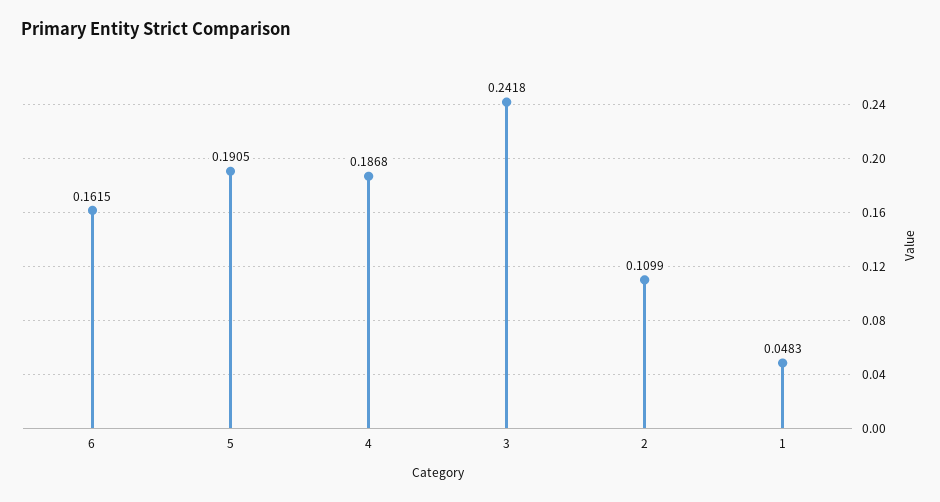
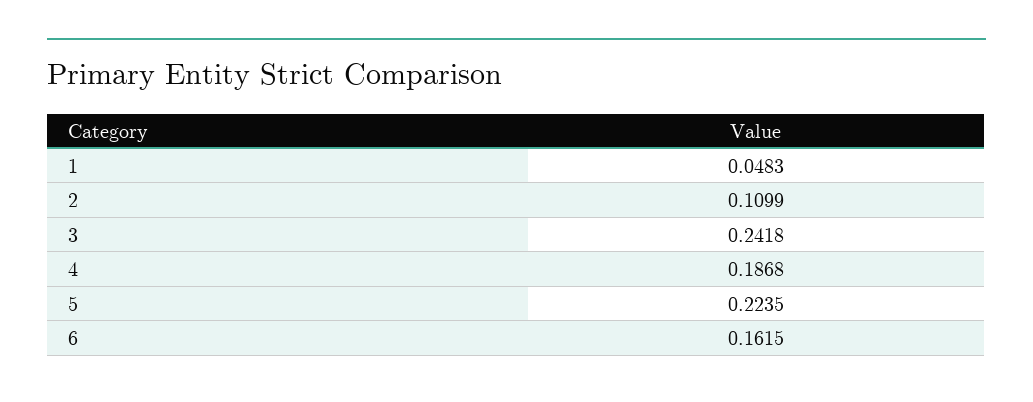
  {
    "6": 0.1615,
-   "5": 0.1905,
+   "5": 0.2235,
    "4": 0.1868,
    "3": 0.2418,
    "2": 0.1099,
    "1": 0.0483
  }

